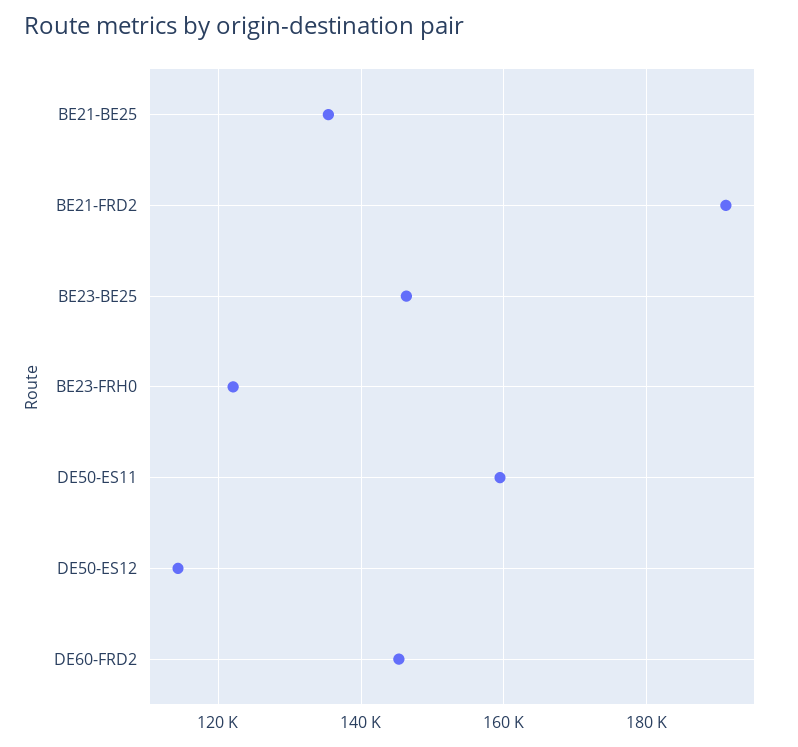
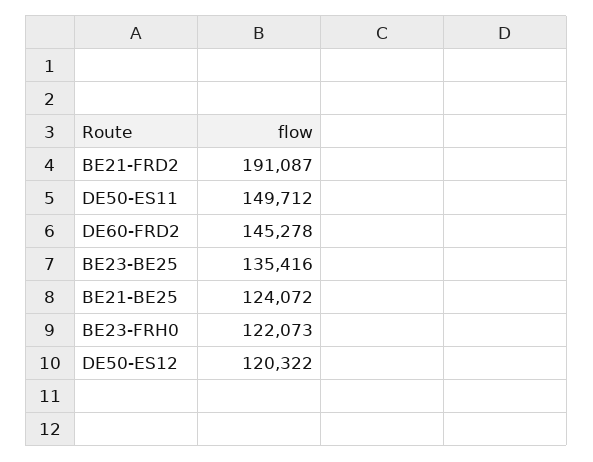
  {
-   "BE21-BE25": 136000,
+   "BE21-BE25": 124072,
    "BE21-FRD2": 191087,
-   "BE23-BE25": 146000,
+   "BE23-BE25": 135416,
    "BE23-FRH0": 122073,
-   "DE50-ES11": 160000,
+   "DE50-ES11": 149712,
-   "DE50-ES12": 114000,
+   "DE50-ES12": 120322,
    "DE60-FRD2": 145278
  }

